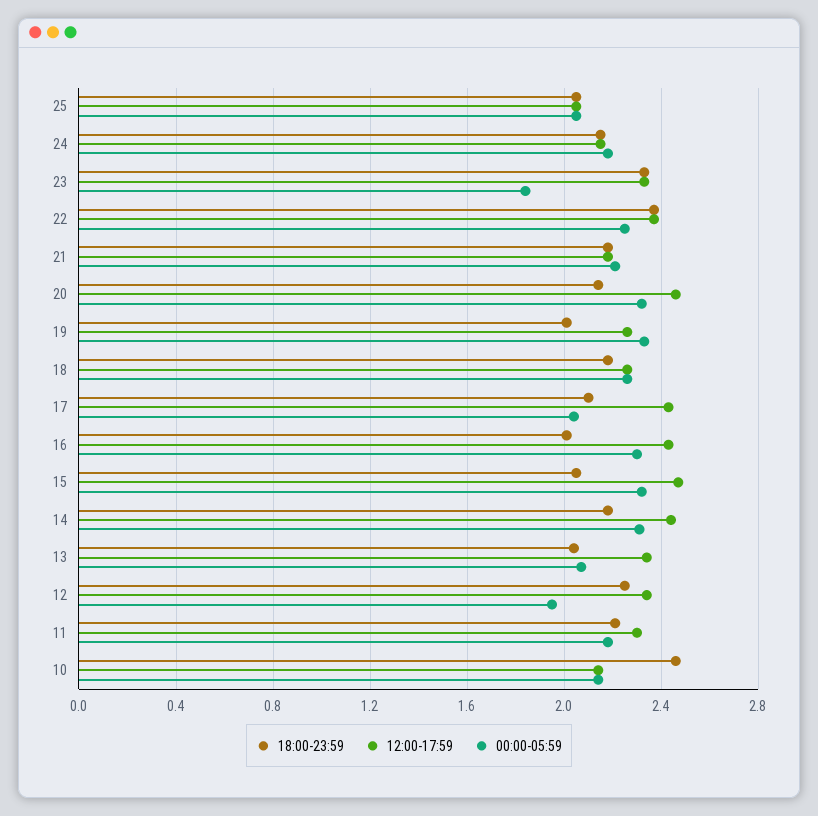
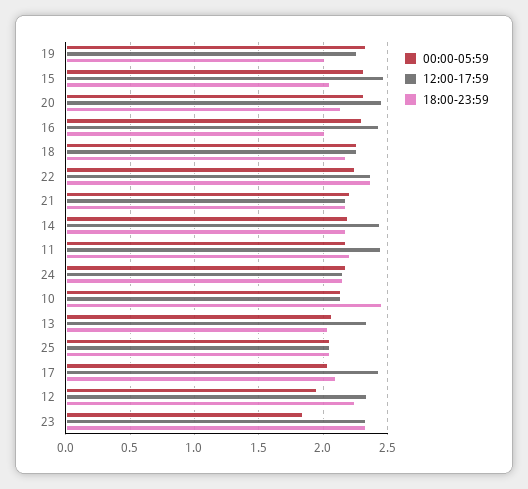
  {
    "18:00-23:59": {
      "25": 2.05,
      "24": 2.15,
      "23": 2.35,
      "22": 2.35,
      "21": 2.2,
      "20": 2.15,
      "19": 2,
      "18": 2.2,
      "17": 2.1,
      "16": 2,
      "15": 2.05,
      "14": 2.2,
      "13": 2.05,
      "12": 2.25,
      "11": 2.2,
      "10": 2.45
    },
    "12:00-17:59": {
      "25": 2.05,
      "24": 2.15,
      "23": 2.35,
      "22": 2.35,
      "21": 2.2,
      "20": 2.45,
      "19": 2.25,
      "18": 2.25,
      "17": 2.45,
      "16": 2.45,
      "15": 2.45,
      "14": 2.45,
      "13": 2.35,
      "12": 2.35,
-     "11": 2.3,
+     "11": 2.45,
      "10": 2.15
    },
    "00:00-05:59": {
      "25": 2.05,
      "24": 2.2,
      "23": 1.85,
      "22": 2.25,
      "21": 2.2,
      "20": 2.3,
      "19": 2.35,
      "18": 2.25,
      "17": 2.05,
      "16": 2.3,
      "15": 2.3,
-     "14": 2.3,
+     "14": 2.2,
      "13": 2.05,
      "12": 1.95,
      "11": 2.2,
      "10": 2.15
    }
  }

